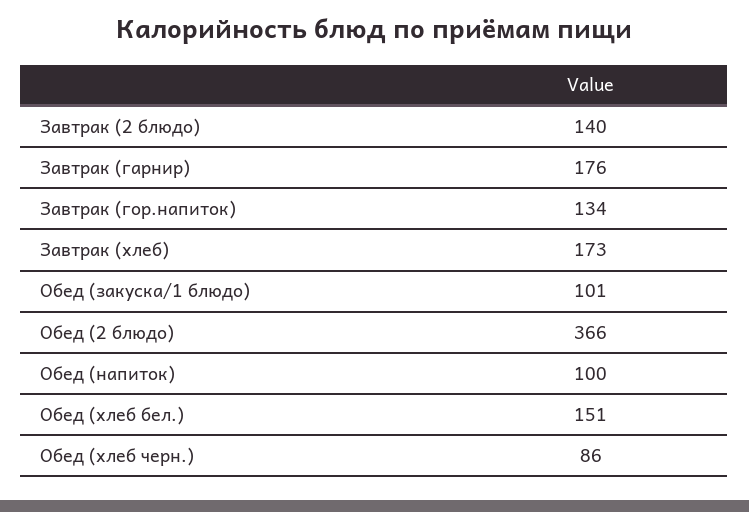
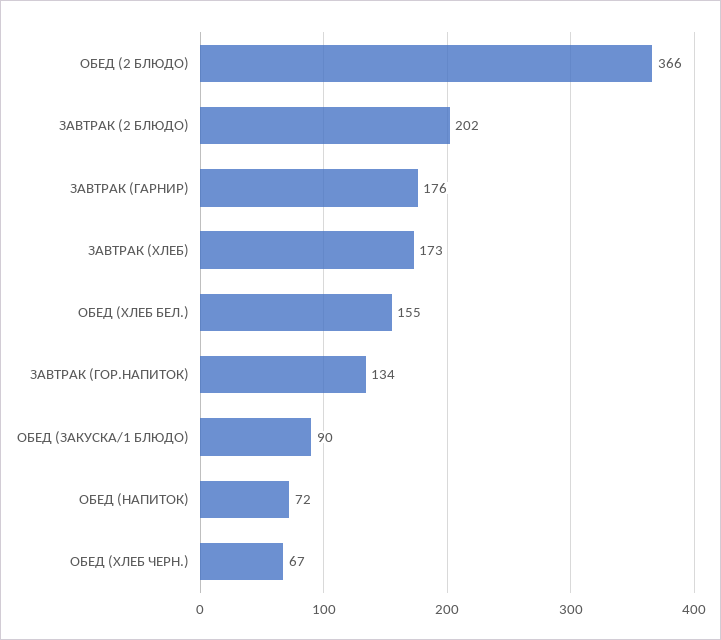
  {
-   "Завтрак (2 блюдо)": 140,
+   "Завтрак (2 блюдо)": 202,
    "Завтрак (гарнир)": 176,
    "Завтрак (гор.напиток)": 134,
    "Завтрак (хлеб)": 173,
-   "Обед (закуска/1 блюдо)": 101,
+   "Обед (закуска/1 блюдо)": 90,
    "Обед (2 блюдо)": 366,
-   "Обед (напиток)": 100,
+   "Обед (напиток)": 72,
-   "Обед (хлеб бел.)": 151,
+   "Обед (хлеб бел.)": 155,
-   "Обед (хлеб черн.)": 86
+   "Обед (хлеб черн.)": 67
  }

